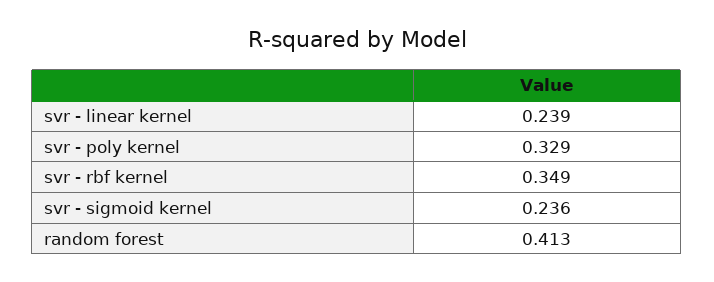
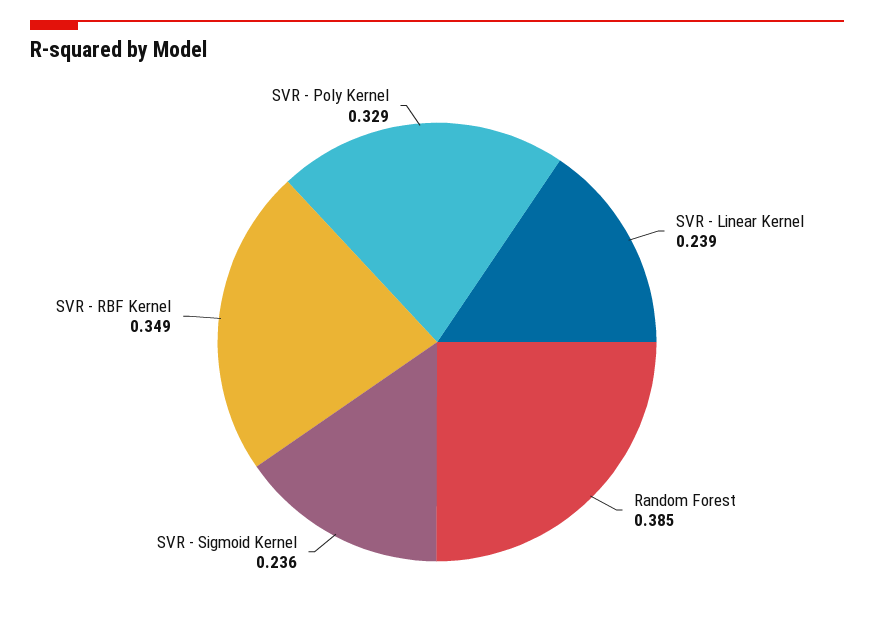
  {
    "svr - linear kernel": 0.239,
    "svr - poly kernel": 0.329,
    "svr - rbf kernel": 0.349,
    "svr - sigmoid kernel": 0.236,
-   "random forest": 0.413
+   "random forest": 0.385
  }

